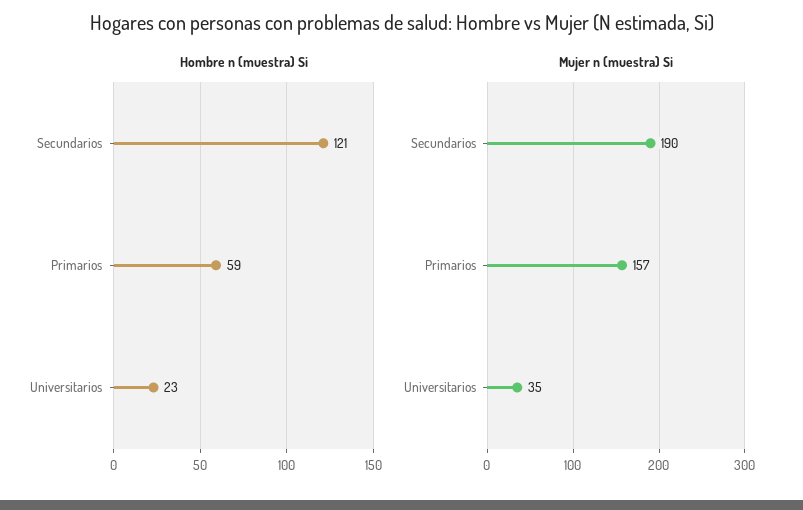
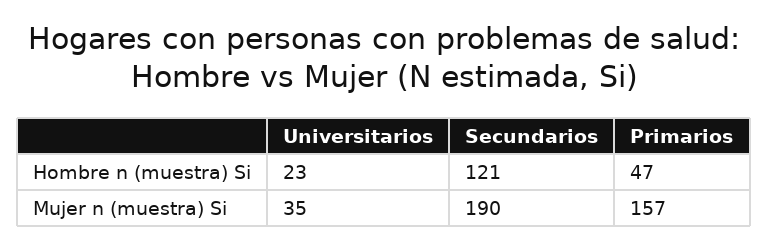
  {
    "Hombre n (muestra) Si": {
      "Secundarios": 121,
-     "Primarios": 59,
+     "Primarios": 47,
      "Universitarios": 23
    },
    "Mujer n (muestra) Si": {
      "Secundarios": 190,
      "Primarios": 157,
      "Universitarios": 35
    }
  }

